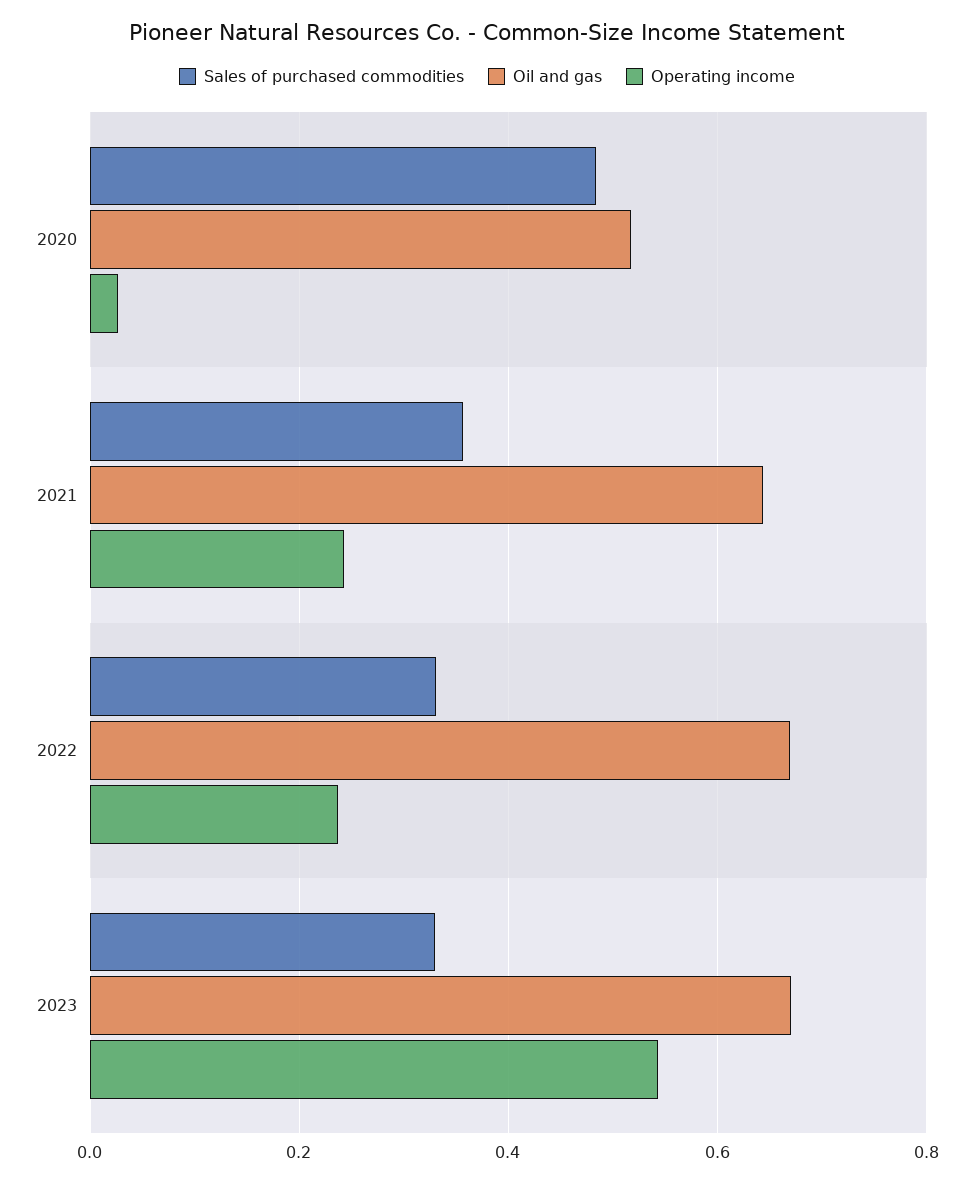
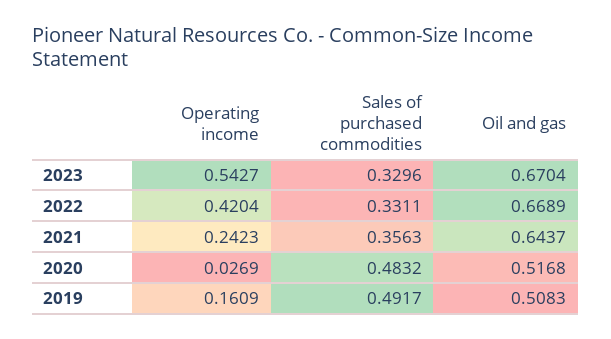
  {
    "Sales of purchased commodities": {
      "2020": 0.4832,
      "2021": 0.3563,
      "2022": 0.3311,
-     "2023": 0.3296
+     "2023": 0.3296,
+     "2019": 0.4917
    },
    "Oil and gas": {
      "2020": 0.5168,
      "2021": 0.6437,
      "2022": 0.6689,
-     "2023": 0.6704
+     "2023": 0.6704,
+     "2019": 0.5083
    },
    "Operating income": {
      "2020": 0.0269,
      "2021": 0.2423,
-     "2022": 0.24,
+     "2022": 0.4204,
-     "2023": 0.5427
+     "2023": 0.5427,
+     "2019": 0.1609
    }
  }

